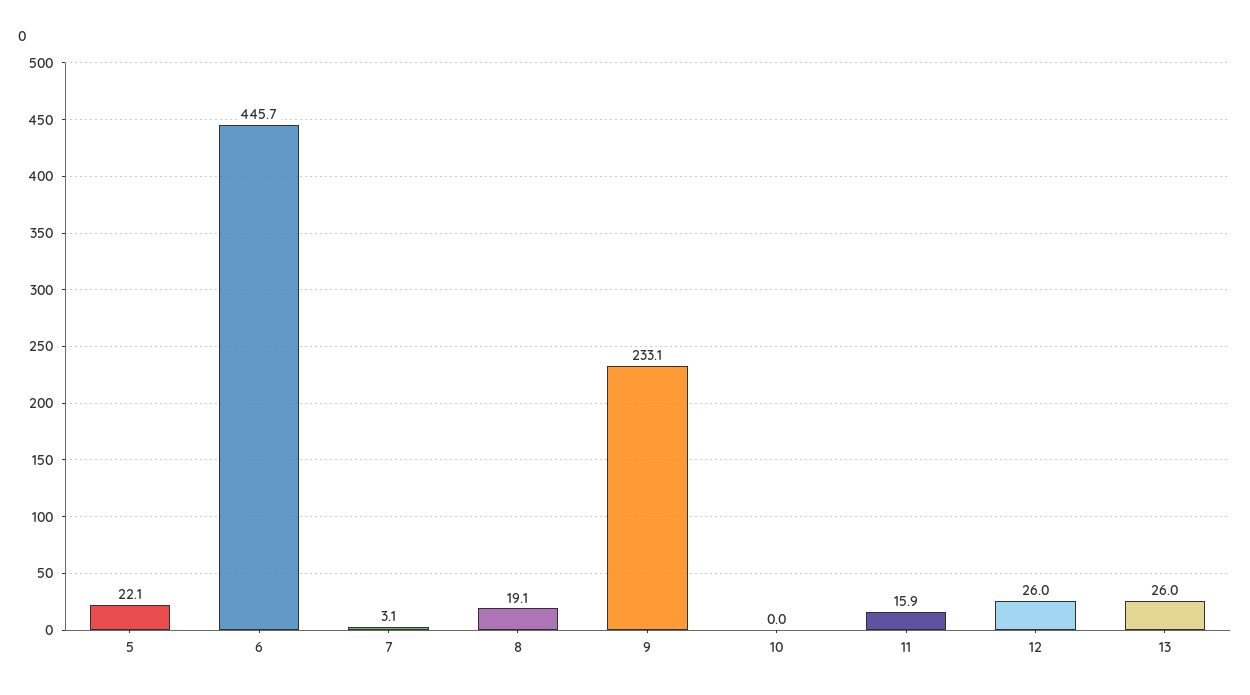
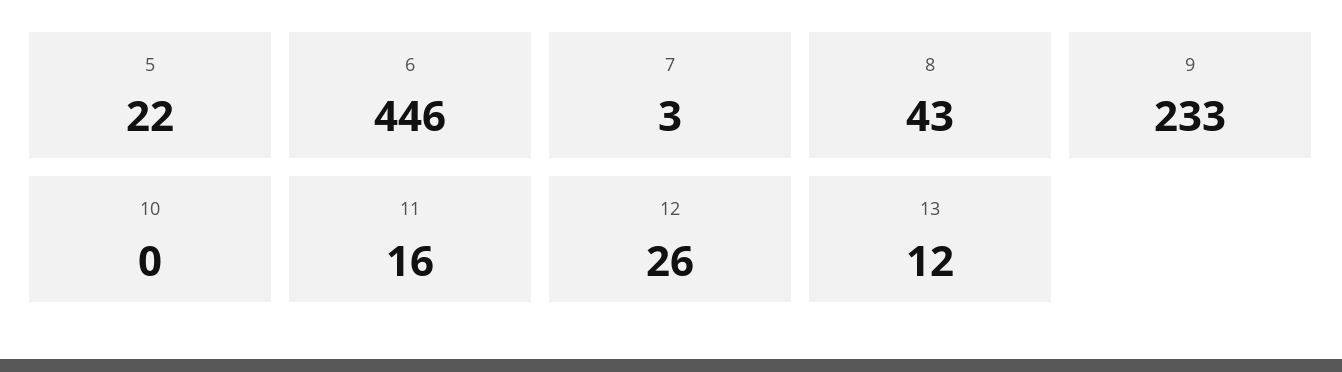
  {
    "5": 22.1,
    "6": 445.7,
    "7": 3.1,
-   "8": 19.1,
+   "8": 43,
    "9": 233.1,
    "10": 0,
    "11": 15.9,
    "12": 26,
-   "13": 26
+   "13": 12
  }

